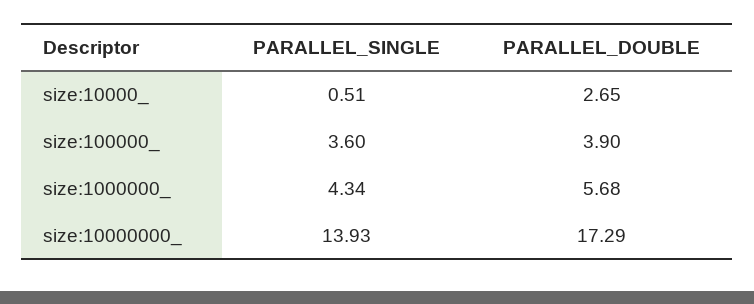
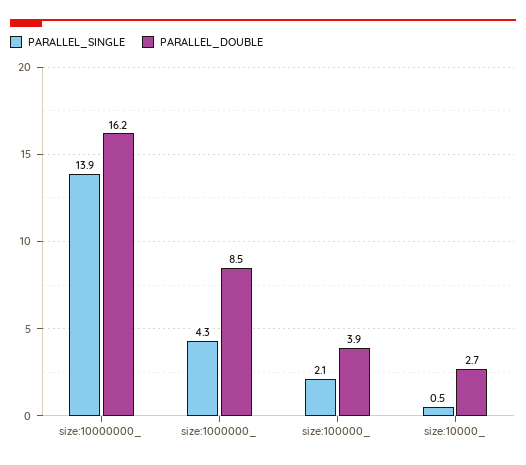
  {
    "PARALLEL_SINGLE": {
      "size:10000_": 0.51,
-     "size:100000_": 3.6,
+     "size:100000_": 2.1,
      "size:1000000_": 4.34,
      "size:10000000_": 13.93
    },
    "PARALLEL_DOUBLE": {
      "size:10000_": 2.65,
      "size:100000_": 3.9,
-     "size:1000000_": 5.68,
+     "size:1000000_": 8.5,
-     "size:10000000_": 17.29
+     "size:10000000_": 16.2
    }
  }

